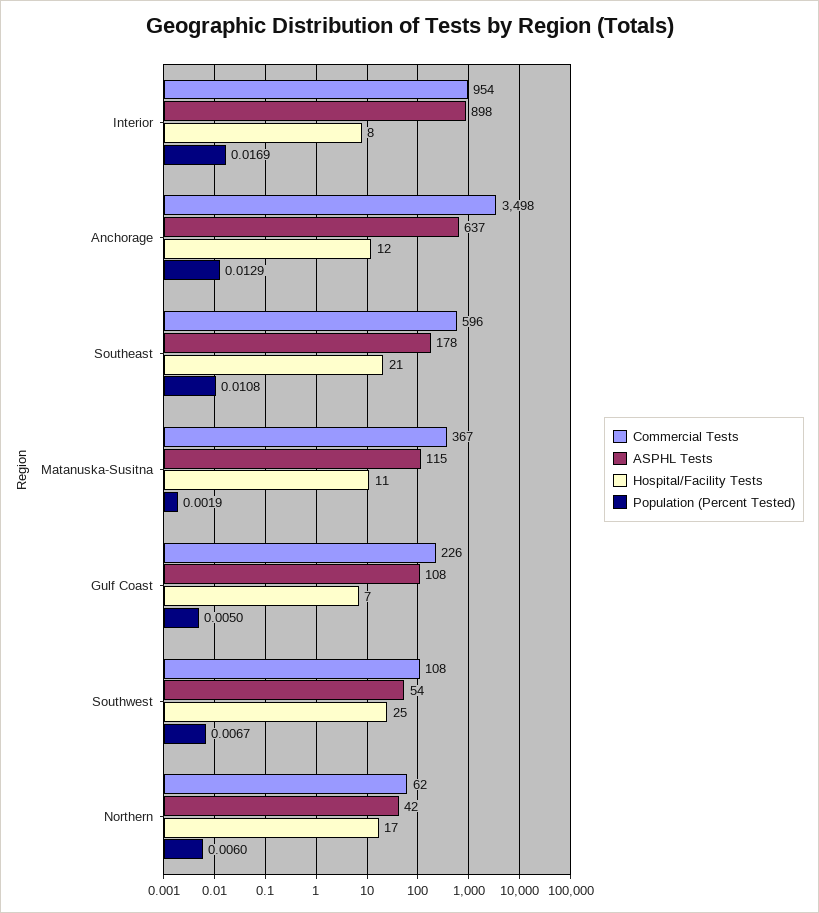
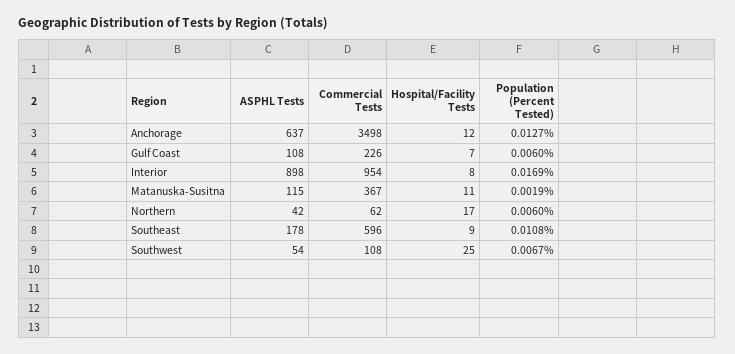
  {
    "Commercial Tests": {
      "Interior": 954,
      "Anchorage": 3498,
      "Southeast": 596,
      "Matanuska-Susitna": 367,
      "Gulf Coast": 226,
      "Southwest": 108,
      "Northern": 62
    },
    "ASPHL Tests": {
      "Interior": 898,
      "Anchorage": 637,
      "Southeast": 178,
      "Matanuska-Susitna": 115,
      "Gulf Coast": 108,
      "Southwest": 54,
      "Northern": 42
    },
    "Hospital/Facility Tests": {
      "Interior": 8,
      "Anchorage": 12,
-     "Southeast": 21,
+     "Southeast": 9,
      "Matanuska-Susitna": 11,
      "Gulf Coast": 7,
      "Southwest": 25,
      "Northern": 17
    },
    "Population (Percent Tested)": {
      "Interior": 0.0169,
-     "Anchorage": 0.0129,
+     "Anchorage": 0.0127,
      "Southeast": 0.0108,
      "Matanuska-Susitna": 0.0019,
-     "Gulf Coast": 0.005,
+     "Gulf Coast": 0.006,
      "Southwest": 0.0067,
      "Northern": 0.006
    }
  }

